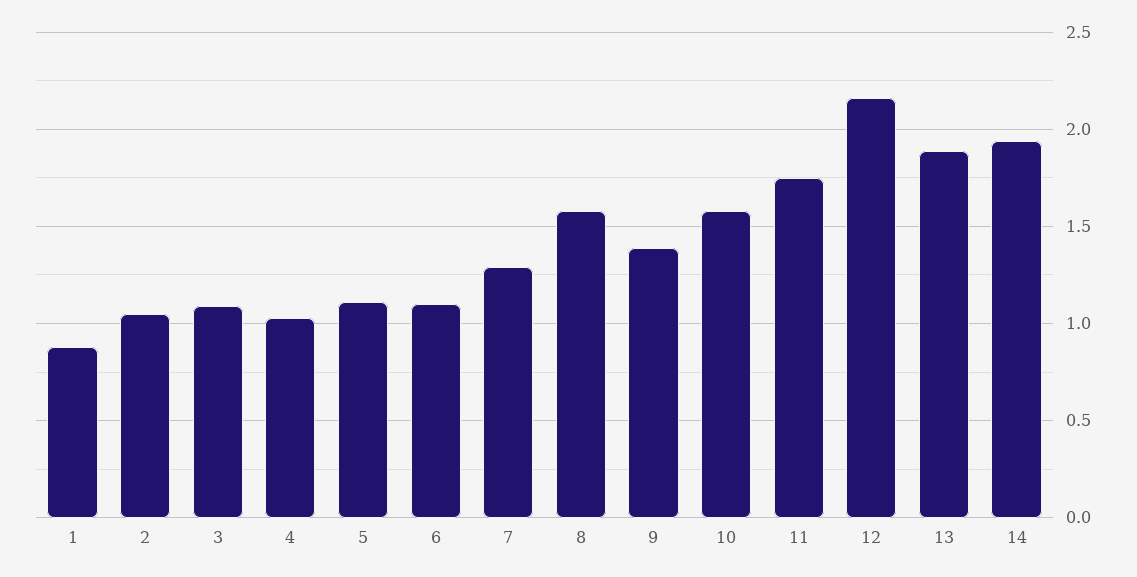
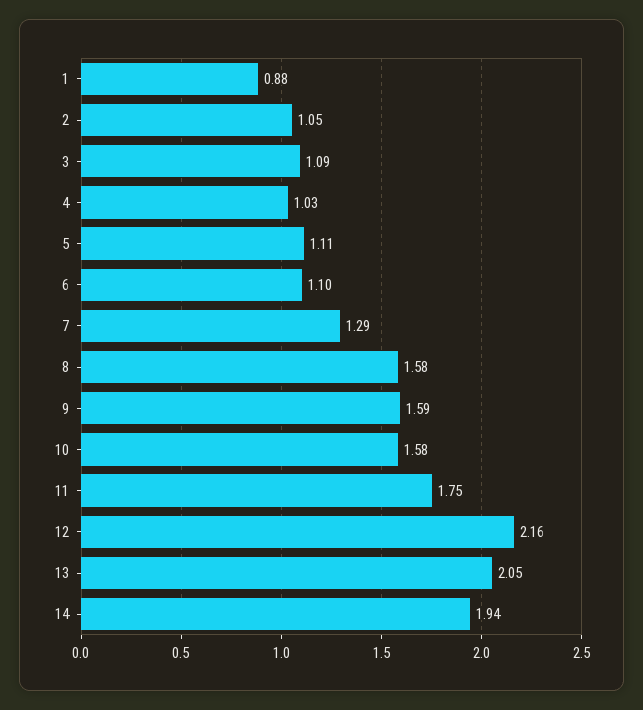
  {
    "1": 0.88,
    "2": 1.05,
    "3": 1.09,
    "4": 1.03,
    "5": 1.11,
    "6": 1.1,
    "7": 1.29,
    "8": 1.58,
-   "9": 1.4,
+   "9": 1.59,
    "10": 1.58,
    "11": 1.75,
    "12": 2.16,
-   "13": 1.9,
+   "13": 2.05,
    "14": 1.94
  }

